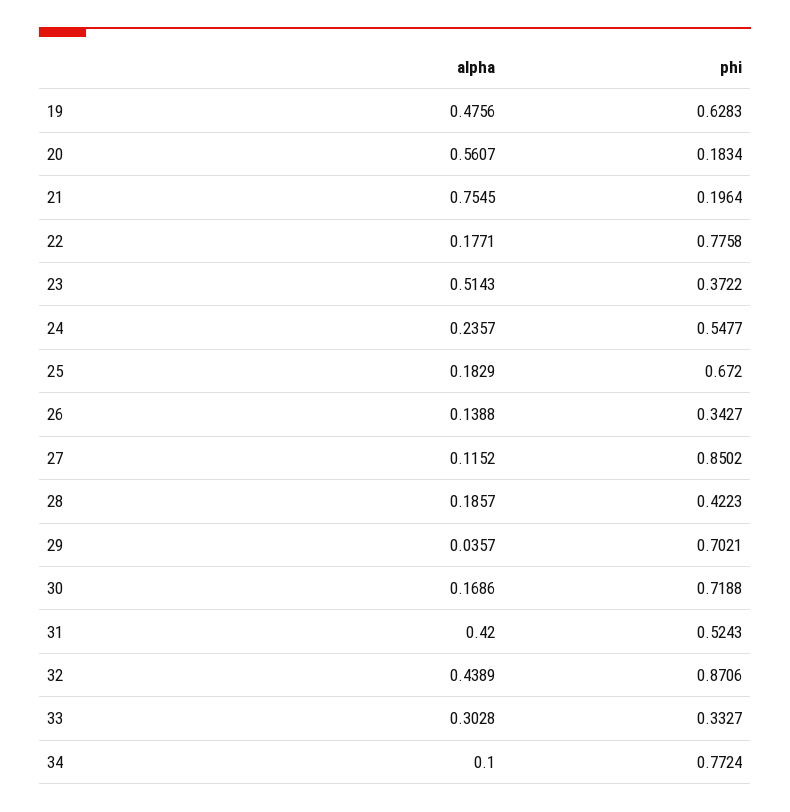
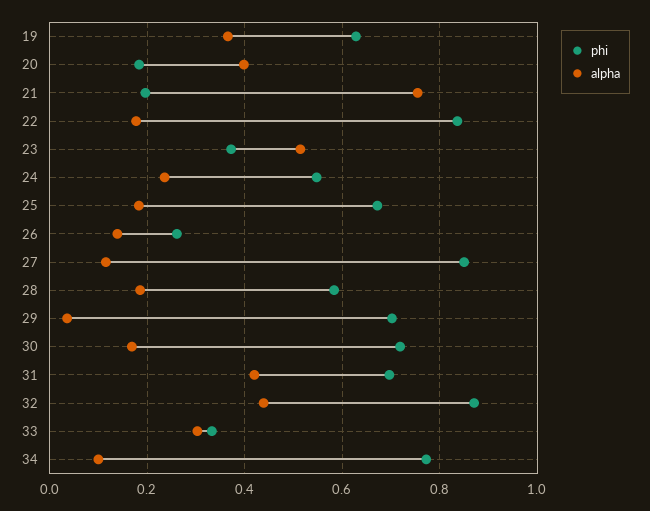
  {
    "alpha": {
-     "19": 0.4756,
+     "19": 0.36,
-     "20": 0.5607,
+     "20": 0.4,
      "21": 0.7545,
      "22": 0.1771,
      "23": 0.5143,
      "24": 0.2357,
      "25": 0.1829,
      "26": 0.1388,
      "27": 0.1152,
      "28": 0.1857,
      "29": 0.0357,
      "30": 0.1686,
      "31": 0.42,
      "32": 0.4389,
      "33": 0.3028,
      "34": 0.1
    },
    "phi": {
      "19": 0.6283,
      "20": 0.1834,
      "21": 0.1964,
-     "22": 0.7758,
+     "22": 0.84,
      "23": 0.3722,
      "24": 0.5477,
      "25": 0.672,
-     "26": 0.3427,
+     "26": 0.26,
      "27": 0.8502,
-     "28": 0.4223,
+     "28": 0.58,
      "29": 0.7021,
      "30": 0.7188,
-     "31": 0.5243,
+     "31": 0.7,
      "32": 0.8706,
      "33": 0.3327,
      "34": 0.7724
    }
  }

